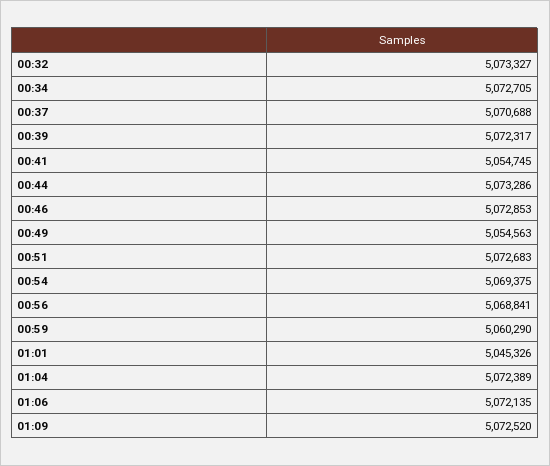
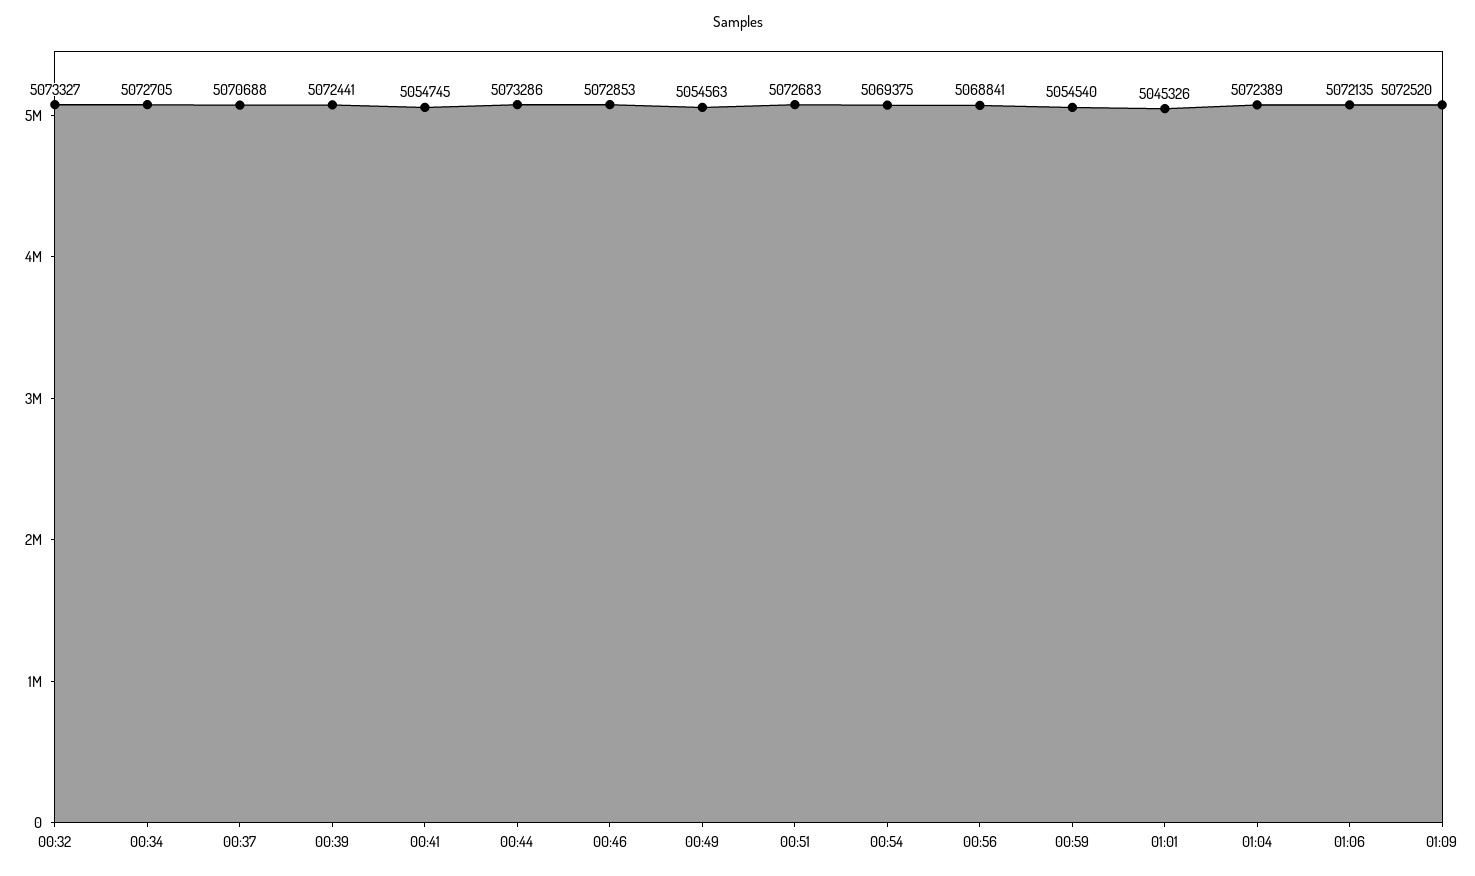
  {
    "00:32": 5073327,
    "00:34": 5072705,
    "00:37": 5070688,
-   "00:39": 5072317,
+   "00:39": 5072441,
    "00:41": 5054745,
    "00:44": 5073286,
    "00:46": 5072853,
    "00:49": 5054563,
    "00:51": 5072683,
    "00:54": 5069375,
    "00:56": 5068841,
-   "00:59": 5060290,
+   "00:59": 5054540,
    "01:01": 5045326,
    "01:04": 5072389,
    "01:06": 5072135,
    "01:09": 5072520
  }

